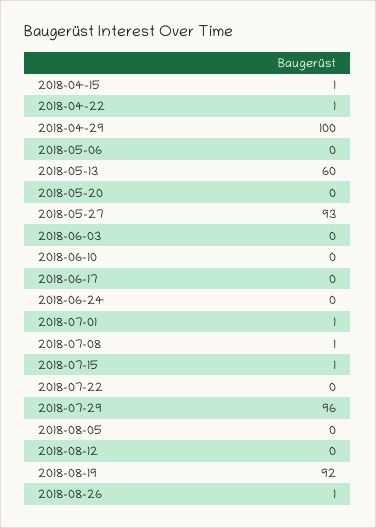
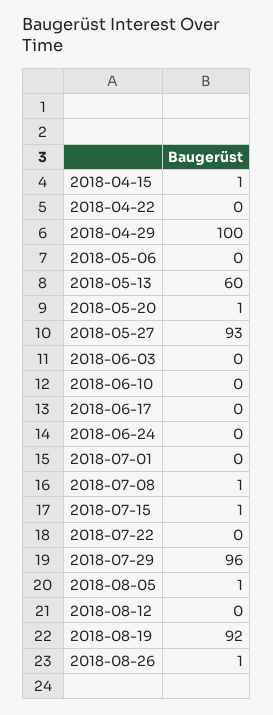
  {
    "2018-04-15": 1,
-   "2018-04-22": 1,
+   "2018-04-22": 0,
    "2018-04-29": 100,
    "2018-05-06": 0,
    "2018-05-13": 60,
-   "2018-05-20": 0,
+   "2018-05-20": 1,
    "2018-05-27": 93,
    "2018-06-03": 0,
    "2018-06-10": 0,
    "2018-06-17": 0,
    "2018-06-24": 0,
-   "2018-07-01": 1,
+   "2018-07-01": 0,
    "2018-07-08": 1,
    "2018-07-15": 1,
    "2018-07-22": 0,
    "2018-07-29": 96,
-   "2018-08-05": 0,
+   "2018-08-05": 1,
    "2018-08-12": 0,
    "2018-08-19": 92,
    "2018-08-26": 1
  }

